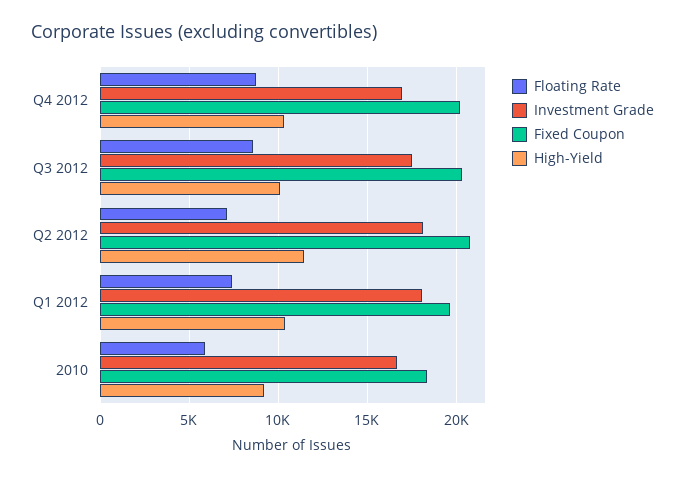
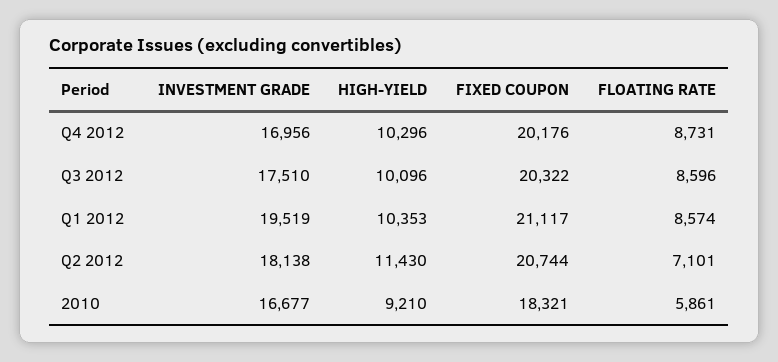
  {
    "Floating Rate": {
      "Q4 2012": 8731,
      "Q3 2012": 8596,
      "Q2 2012": 7101,
-     "Q1 2012": 7500,
+     "Q1 2012": 8574,
      "2010": 5861
    },
    "Investment Grade": {
      "Q4 2012": 16956,
      "Q3 2012": 17510,
      "Q2 2012": 18138,
-     "Q1 2012": 18000,
+     "Q1 2012": 19519,
      "2010": 16677
    },
    "Fixed Coupon": {
      "Q4 2012": 20176,
      "Q3 2012": 20322,
      "Q2 2012": 20744,
-     "Q1 2012": 19500,
+     "Q1 2012": 21117,
      "2010": 18321
    },
    "High-Yield": {
      "Q4 2012": 10296,
      "Q3 2012": 10096,
      "Q2 2012": 11430,
      "Q1 2012": 10353,
      "2010": 9210
    }
  }

